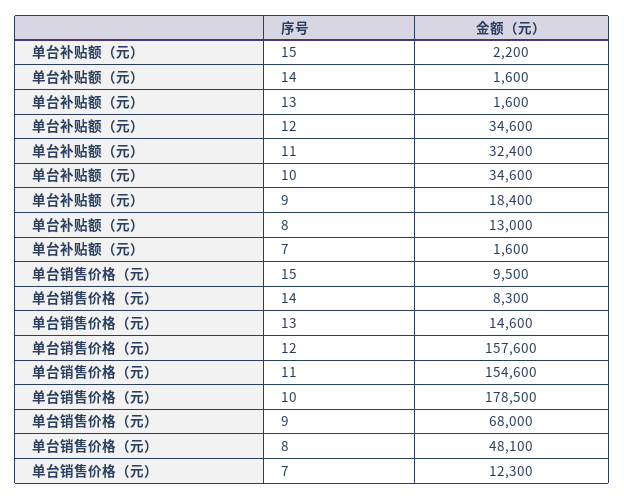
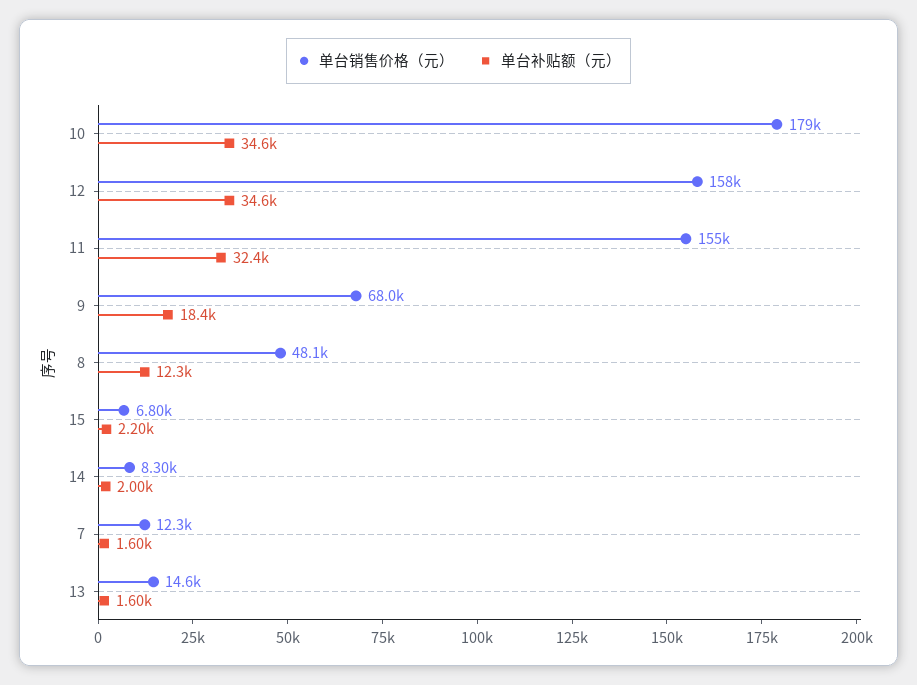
  {
    "单台补贴额（元）": {
      "15": 2200,
-     "14": 1600,
+     "14": 2000,
      "13": 1600,
      "12": 34600,
      "11": 32400,
      "10": 34600,
      "9": 18400,
-     "8": 13000,
+     "8": 12300,
      "7": 1600
    },
    "单台销售价格（元）": {
-     "15": 9500,
+     "15": 6800,
      "14": 8300,
      "13": 14600,
      "12": 157600,
      "11": 154600,
      "10": 178500,
      "9": 68000,
      "8": 48100,
      "7": 12300
    }
  }

